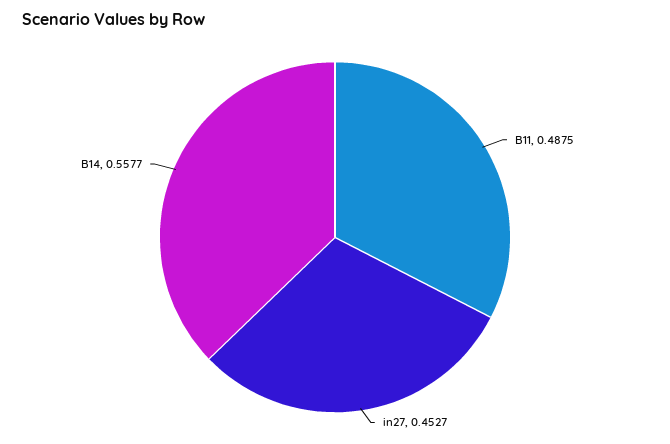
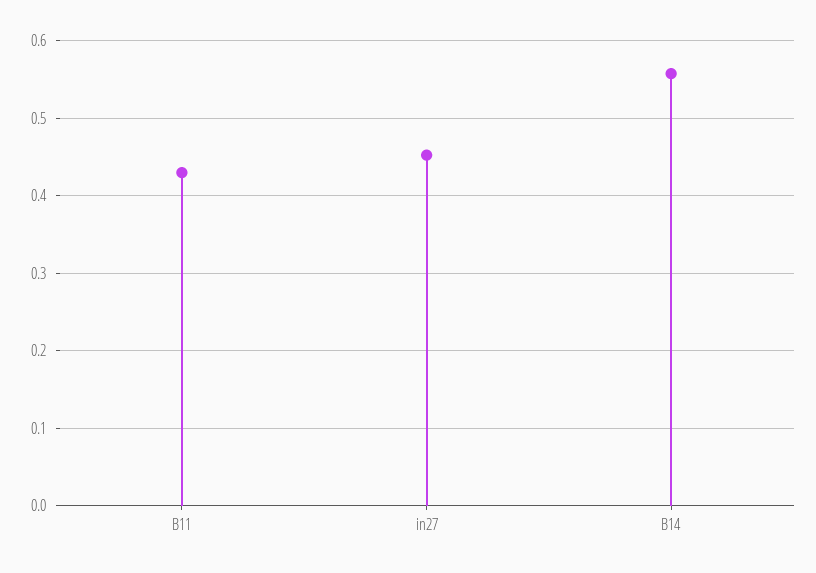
  {
-   "B11": 0.4875,
+   "B11": 0.43,
    "in27": 0.4527,
    "B14": 0.5577
  }

